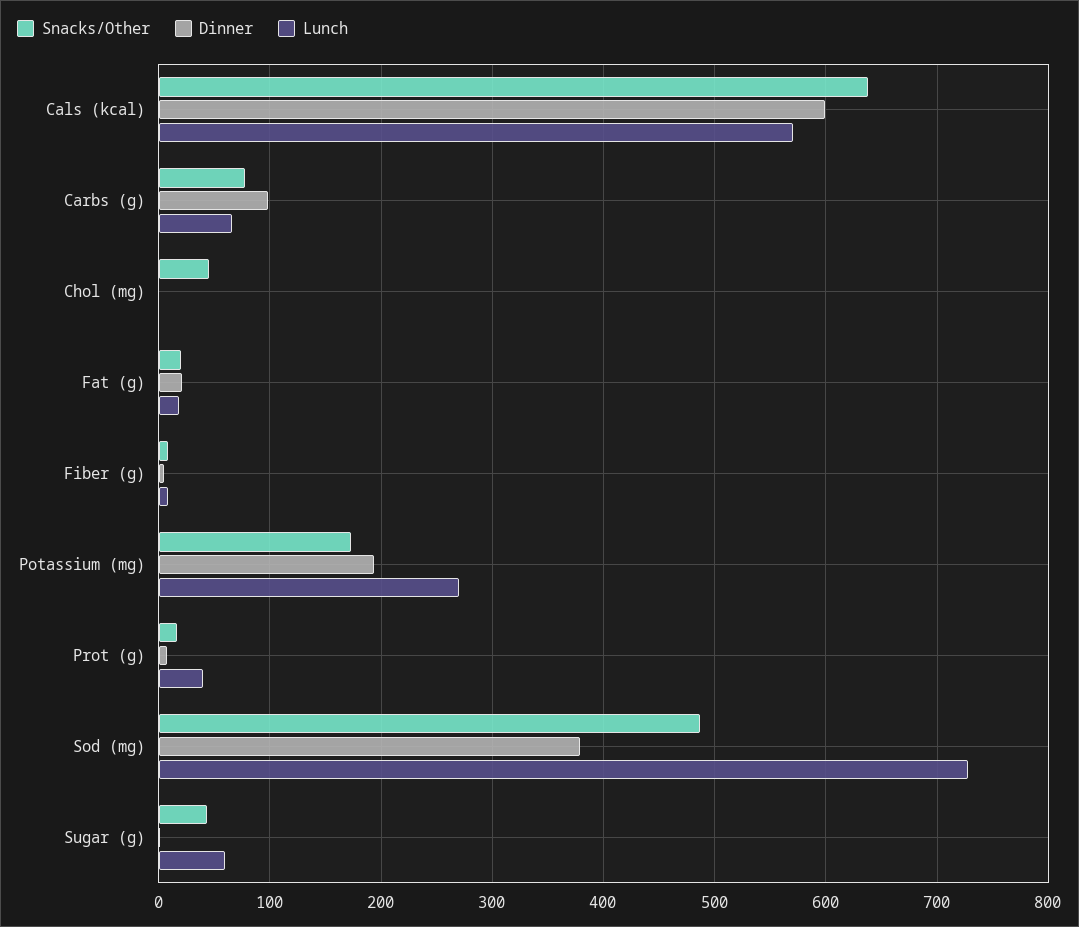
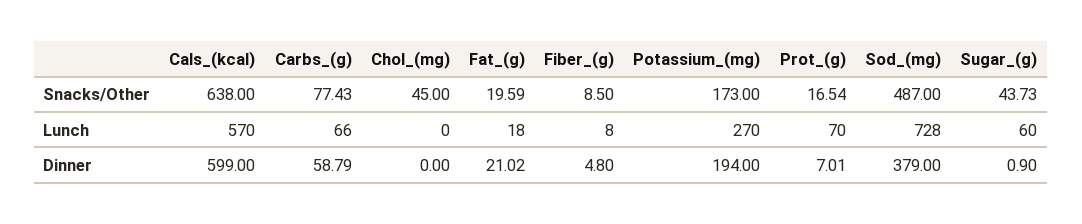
  {
    "Snacks/Other": {
      "Cals (kcal)": 638,
      "Carbs (g)": 77.43,
      "Chol (mg)": 45,
      "Fat (g)": 19.59,
      "Fiber (g)": 8.5,
      "Potassium (mg)": 173,
      "Prot (g)": 16.54,
      "Sod (mg)": 487,
      "Sugar (g)": 43.73
    },
    "Dinner": {
      "Cals (kcal)": 599,
-     "Carbs (g)": 100,
+     "Carbs (g)": 58.79,
      "Chol (mg)": 0,
      "Fat (g)": 21.02,
      "Fiber (g)": 4.8,
      "Potassium (mg)": 194,
      "Prot (g)": 7.01,
      "Sod (mg)": 379,
      "Sugar (g)": 0.9
    },
    "Lunch": {
      "Cals (kcal)": 570,
      "Carbs (g)": 66,
      "Chol (mg)": 0,
      "Fat (g)": 18,
      "Fiber (g)": 8,
      "Potassium (mg)": 270,
-     "Prot (g)": 40,
+     "Prot (g)": 70,
      "Sod (mg)": 728,
      "Sugar (g)": 60
    }
  }

